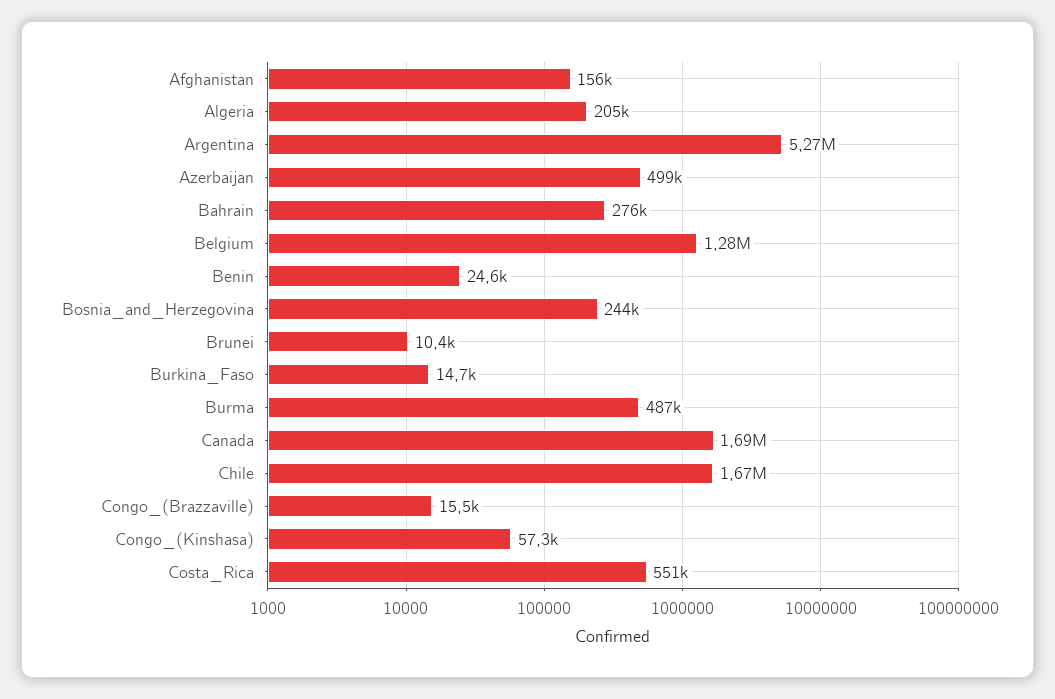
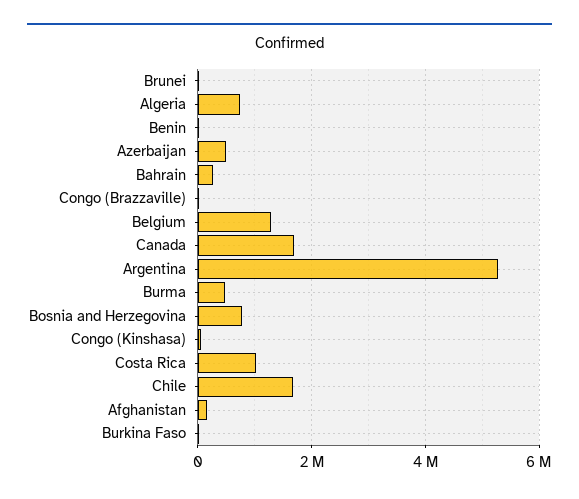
  {
    "Afghanistan": 156000,
-   "Algeria": 205000,
+   "Algeria": 800000,
    "Argentina": 5270000,
    "Azerbaijan": 499000,
    "Bahrain": 276000,
    "Belgium": 1280000,
    "Benin": 24600,
-   "Bosnia_and_Herzegovina": 244000,
+   "Bosnia_and_Herzegovina": 800000,
    "Brunei": 10400,
    "Burkina_Faso": 14700,
    "Burma": 487000,
    "Canada": 1690000,
    "Chile": 1670000,
    "Congo_(Brazzaville)": 15500,
    "Congo_(Kinshasa)": 57300,
-   "Costa_Rica": 551000
+   "Costa_Rica": 1000000
  }

